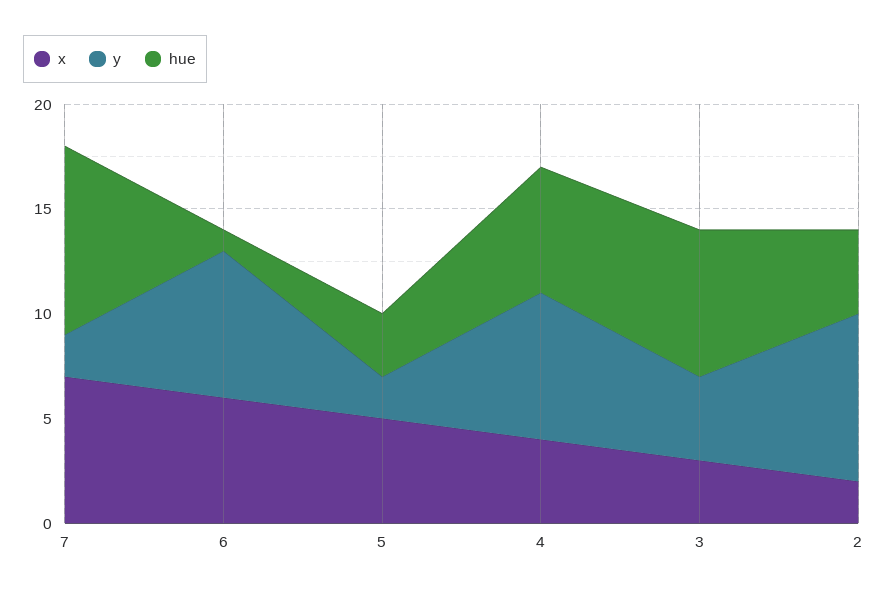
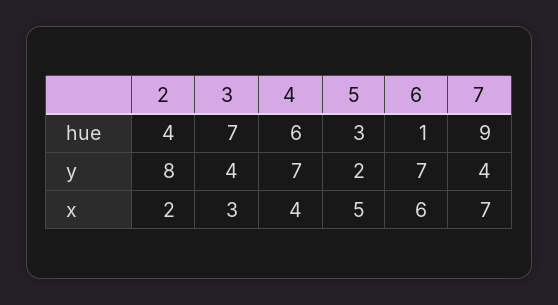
  {
    "x": {
      "7": 7,
      "6": 6,
      "5": 5,
      "4": 4,
      "3": 3,
      "2": 2
    },
    "y": {
-     "7": 2,
+     "7": 4,
      "6": 7,
      "5": 2,
      "4": 7,
      "3": 4,
      "2": 8
    },
    "hue": {
      "7": 9,
      "6": 1,
      "5": 3,
      "4": 6,
      "3": 7,
      "2": 4
    }
  }

